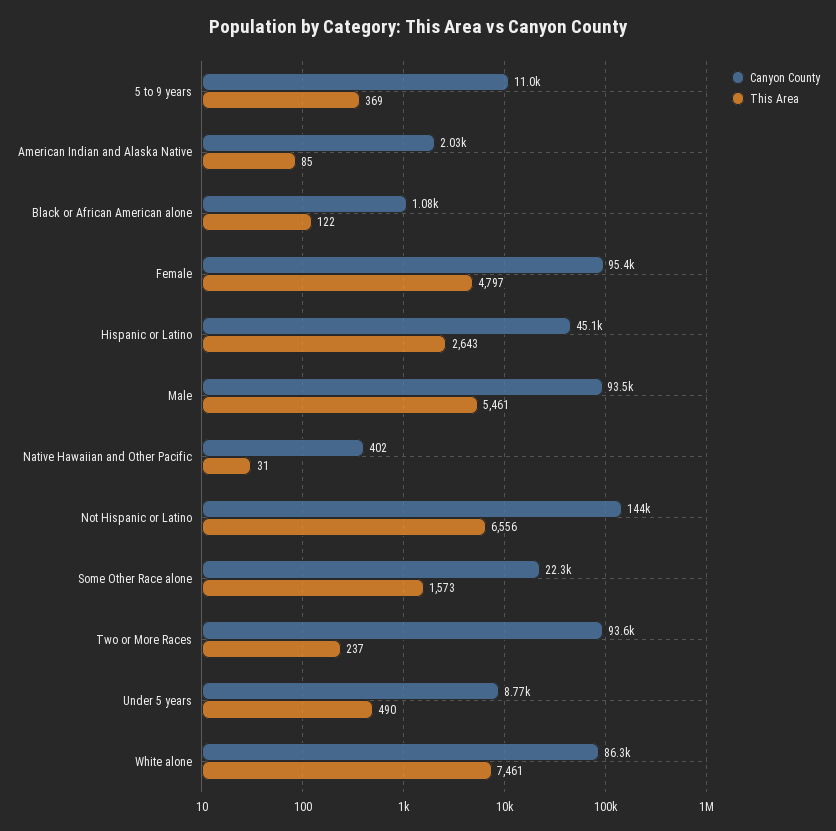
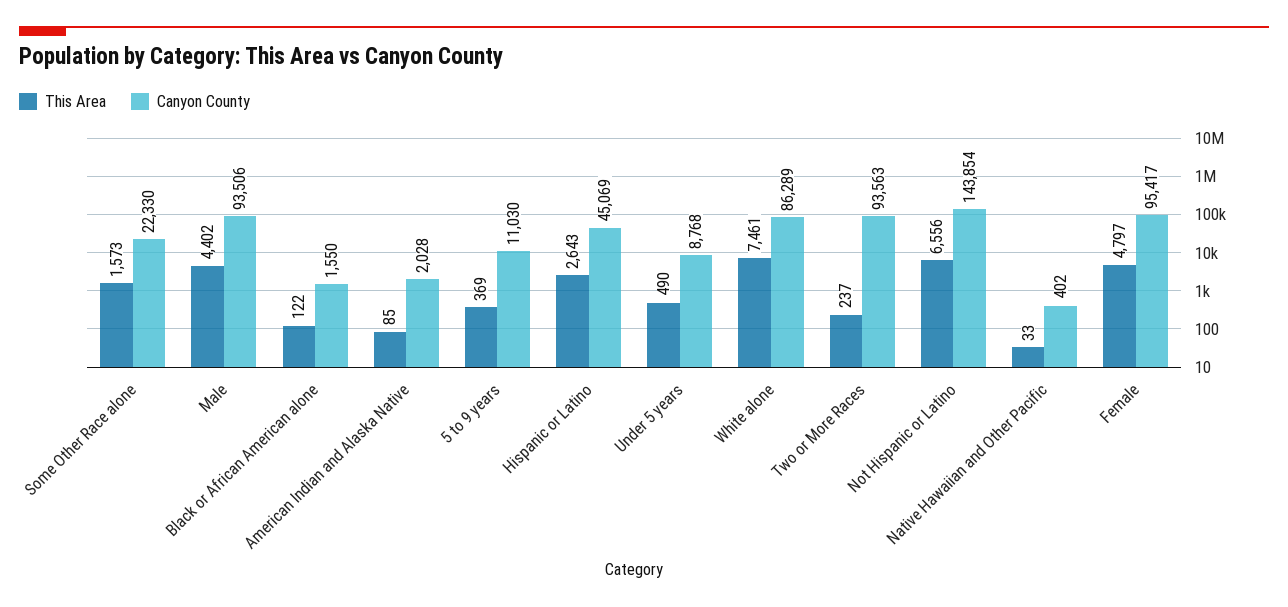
  {
    "Canyon County": {
      "5 to 9 years": 11030,
      "American Indian and Alaska Native": 2028,
-     "Black or African American alone": 1080,
+     "Black or African American alone": 1550,
      "Female": 95417,
      "Hispanic or Latino": 45069,
      "Male": 93506,
      "Native Hawaiian and Other Pacific": 402,
      "Not Hispanic or Latino": 143854,
      "Some Other Race alone": 22330,
      "Two or More Races": 93563,
      "Under 5 years": 8768,
      "White alone": 86289
    },
    "This Area": {
      "5 to 9 years": 369,
      "American Indian and Alaska Native": 85,
      "Black or African American alone": 122,
      "Female": 4797,
      "Hispanic or Latino": 2643,
-     "Male": 5461,
+     "Male": 4402,
-     "Native Hawaiian and Other Pacific": 31,
+     "Native Hawaiian and Other Pacific": 33,
      "Not Hispanic or Latino": 6556,
      "Some Other Race alone": 1573,
      "Two or More Races": 237,
      "Under 5 years": 490,
      "White alone": 7461
    }
  }

